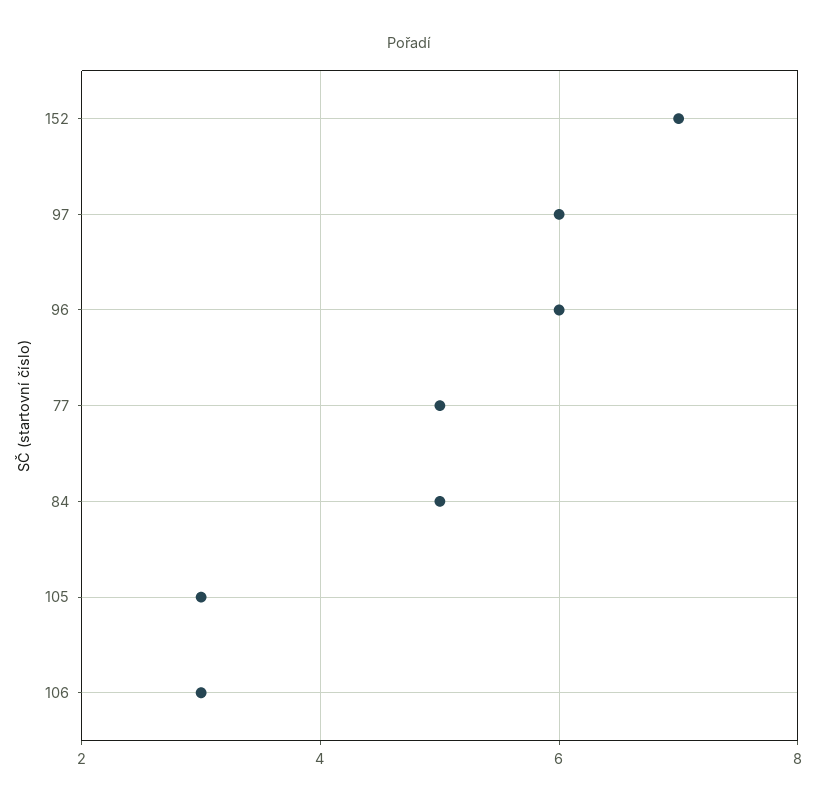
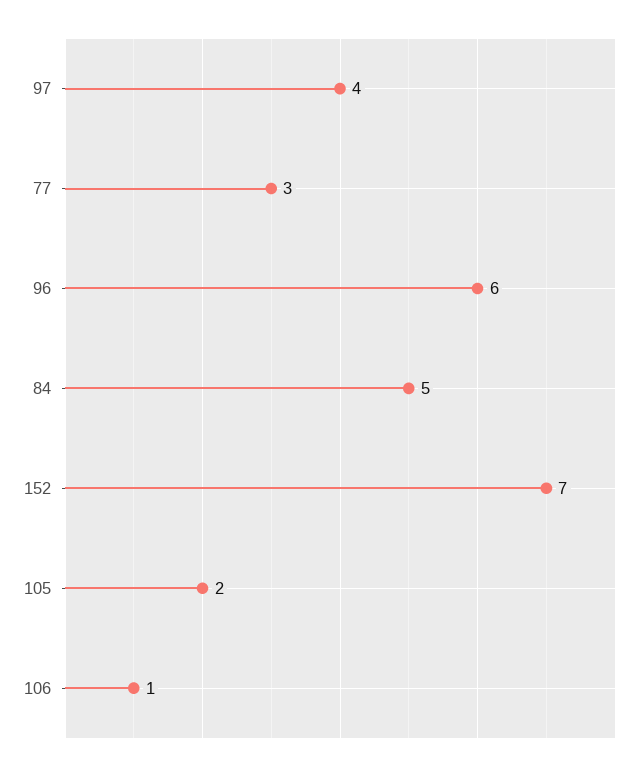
  {
    "152": 7,
-   "97": 6,
+   "97": 4,
    "96": 6,
-   "77": 5,
+   "77": 3,
    "84": 5,
-   "105": 3,
+   "105": 2,
-   "106": 3
+   "106": 1
  }

